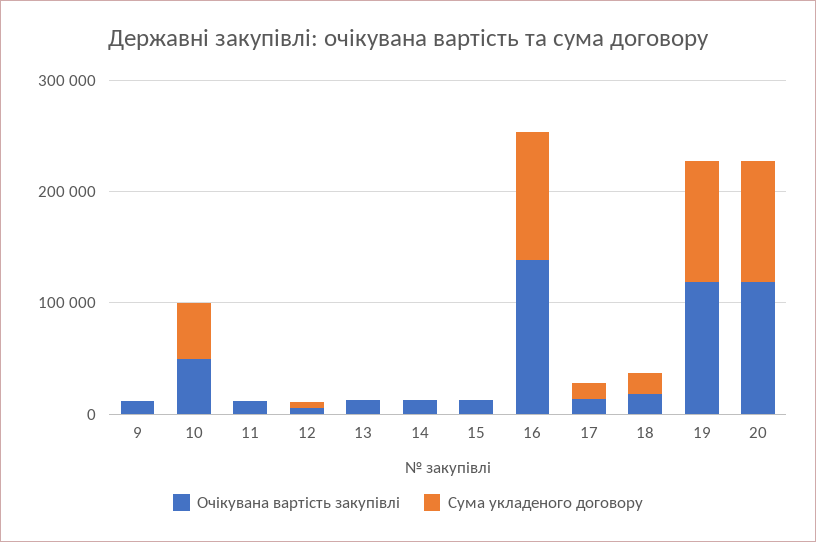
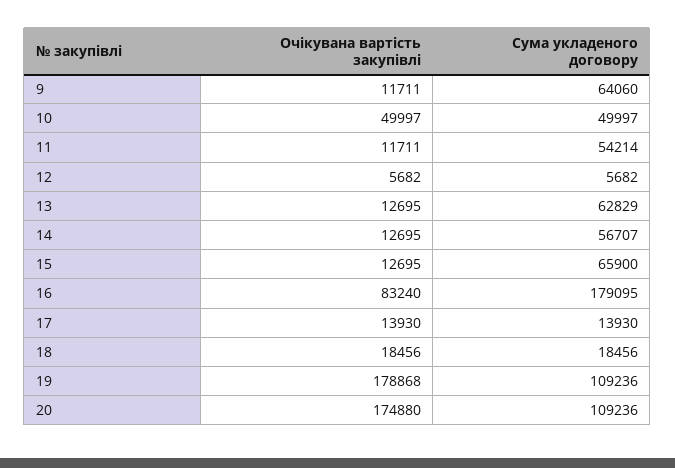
  {
    "Очікувана вартість закупівлі": {
      "9": 11711,
      "10": 49997,
      "11": 11711,
      "12": 5682,
      "13": 12695,
      "14": 12695,
      "15": 12695,
-     "16": 140000,
+     "16": 83240,
      "17": 13930,
      "18": 18456,
-     "19": 120000,
+     "19": 178868,
-     "20": 120000
+     "20": 174880
    },
    "Сума укладеного договору": {
-     "9": 0,
+     "9": 64060,
      "10": 49997,
-     "11": 0,
+     "11": 54214,
      "12": 5682,
-     "13": 0,
+     "13": 62829,
-     "14": 0,
+     "14": 56707,
-     "15": 0,
+     "15": 65900,
-     "16": 120000,
+     "16": 179095,
      "17": 13930,
      "18": 18456,
      "19": 109236,
      "20": 109236
    }
  }

